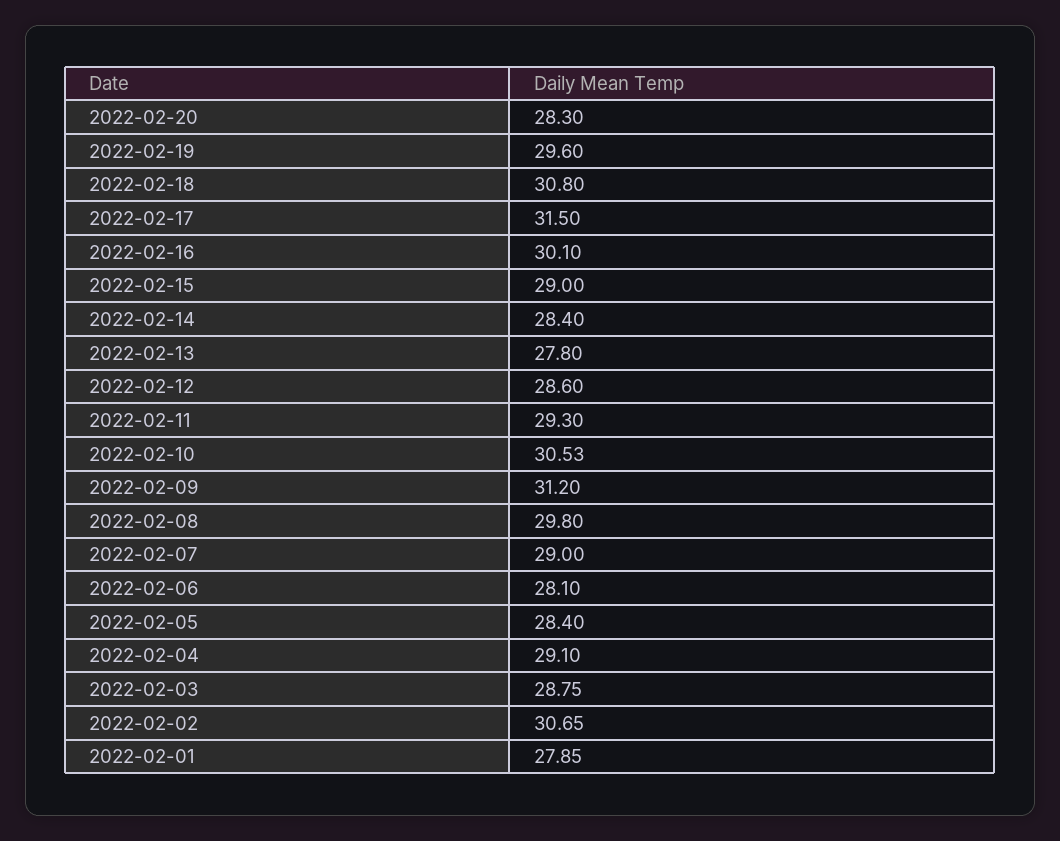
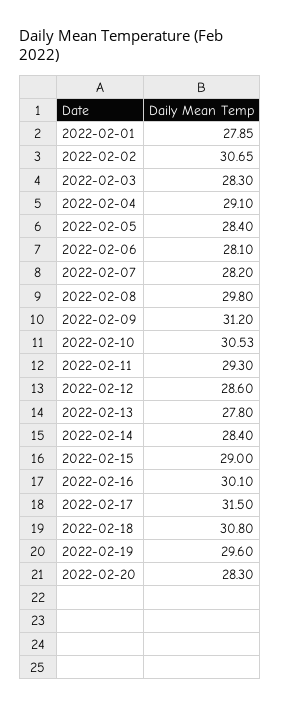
  {
    "2022-02-20": 28.3,
    "2022-02-19": 29.6,
    "2022-02-18": 30.8,
    "2022-02-17": 31.5,
    "2022-02-16": 30.1,
    "2022-02-15": 29,
    "2022-02-14": 28.4,
    "2022-02-13": 27.8,
    "2022-02-12": 28.6,
    "2022-02-11": 29.3,
    "2022-02-10": 30.53,
    "2022-02-09": 31.2,
    "2022-02-08": 29.8,
-   "2022-02-07": 29,
+   "2022-02-07": 28.2,
    "2022-02-06": 28.1,
    "2022-02-05": 28.4,
    "2022-02-04": 29.1,
-   "2022-02-03": 28.75,
+   "2022-02-03": 28.3,
    "2022-02-02": 30.65,
    "2022-02-01": 27.85
  }

